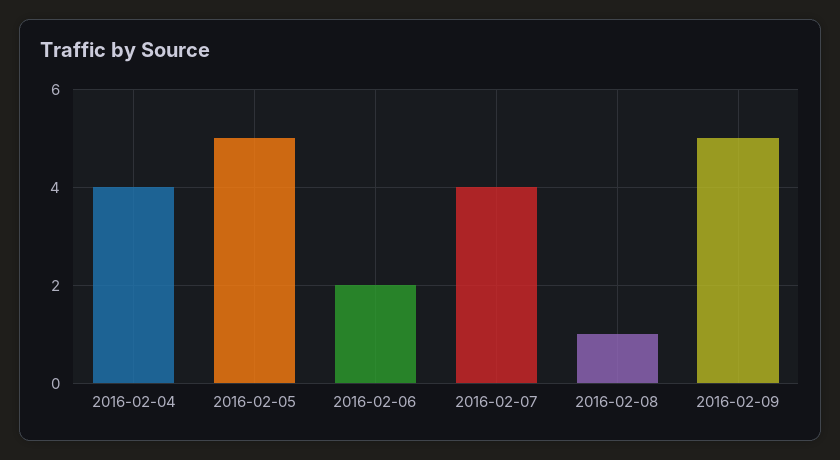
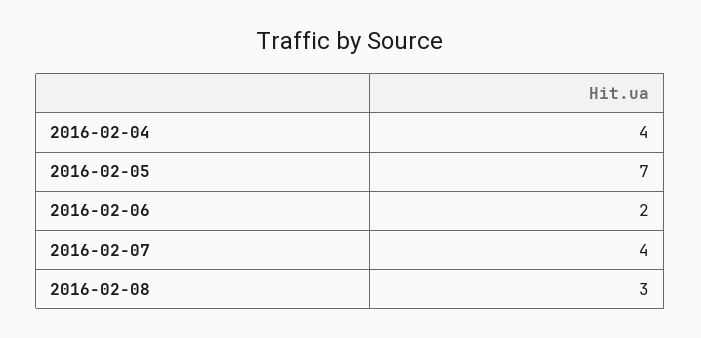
  {
    "2016-02-04": 4,
-   "2016-02-05": 5,
+   "2016-02-05": 7,
    "2016-02-06": 2,
    "2016-02-07": 4,
-   "2016-02-08": 1,
+   "2016-02-08": 3
-   "2016-02-09": 5
  }

